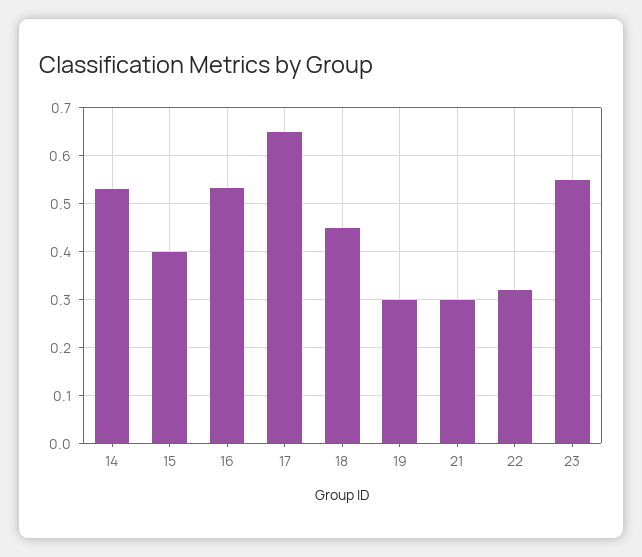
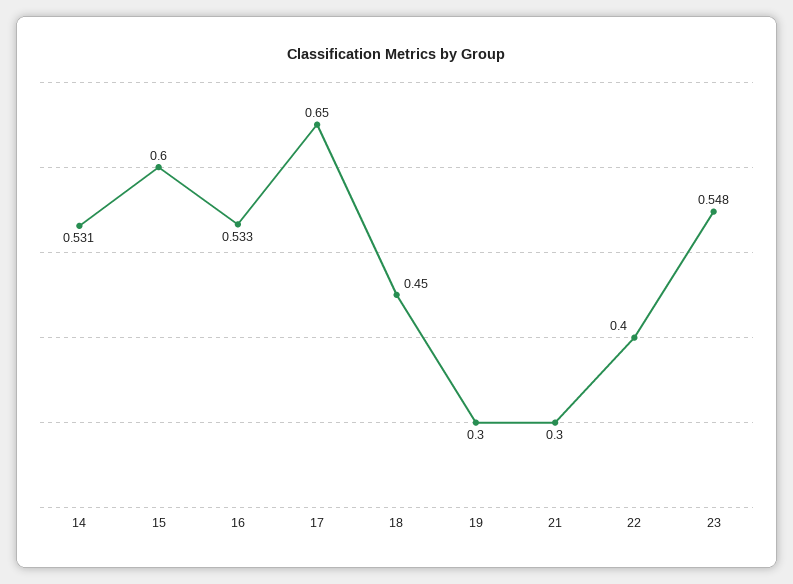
  {
    "14": 0.531,
-   "15": 0.4,
+   "15": 0.6,
    "16": 0.533,
    "17": 0.65,
    "18": 0.45,
    "19": 0.3,
    "21": 0.3,
-   "22": 0.32,
+   "22": 0.4,
    "23": 0.548
  }

